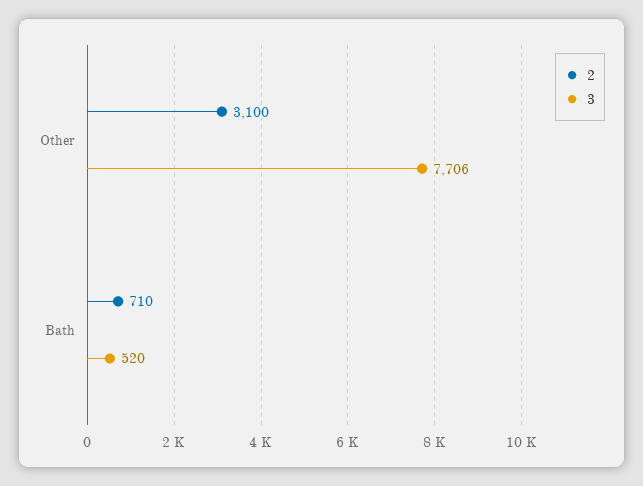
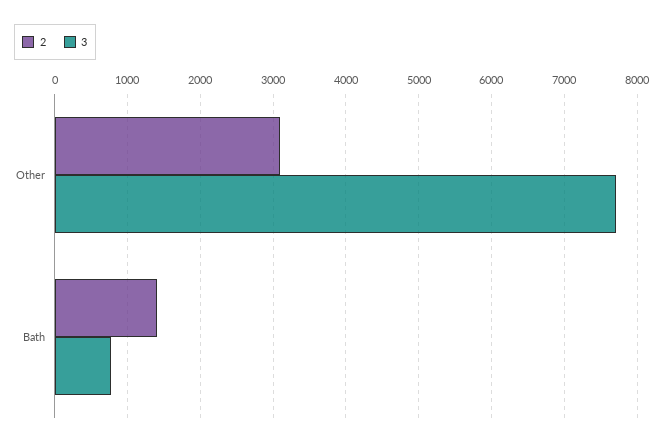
  {
    "2": {
      "Other": 3100,
-     "Bath": 710
+     "Bath": 1400
    },
    "3": {
      "Other": 7706,
-     "Bath": 520
+     "Bath": 800
    }
  }

